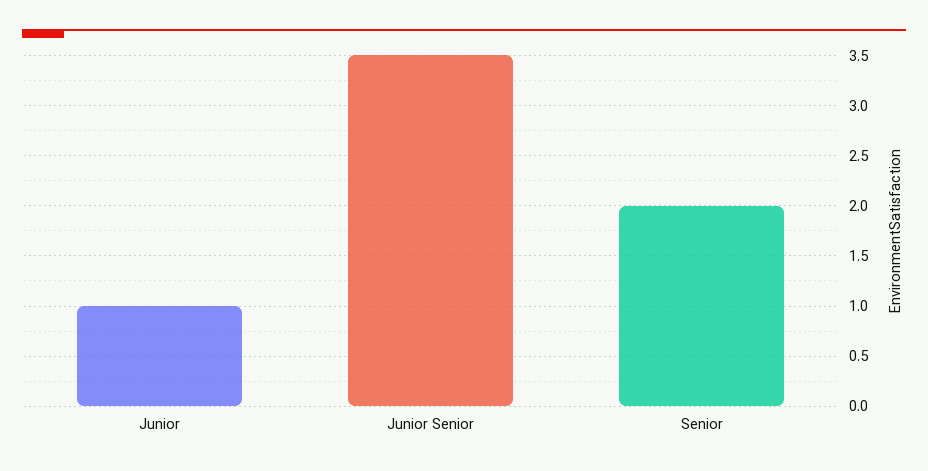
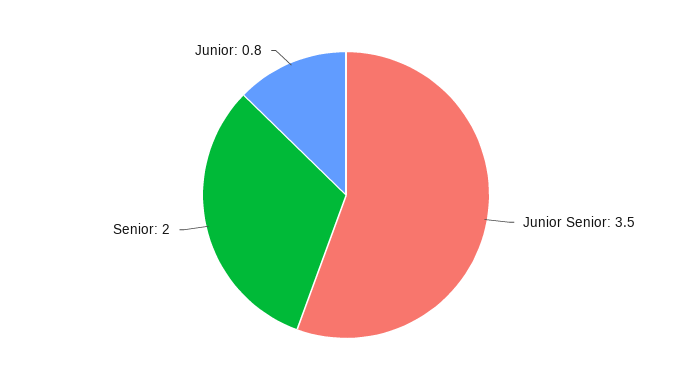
  {
-   "Junior": 1,
+   "Junior": 0.8,
    "Junior Senior": 3.5,
    "Senior": 2
  }

